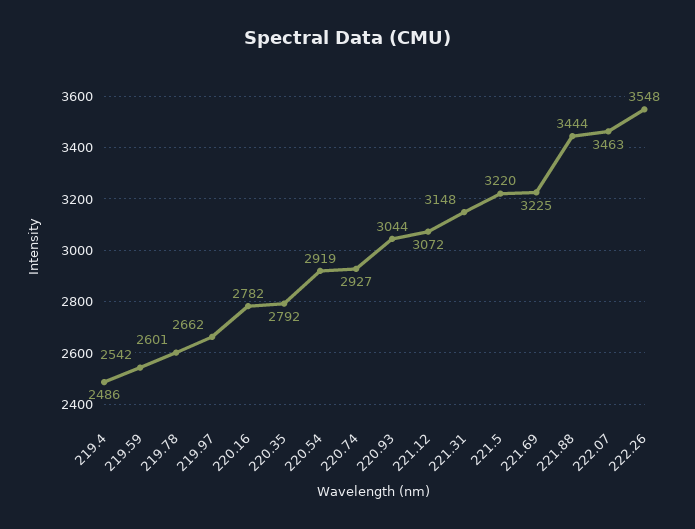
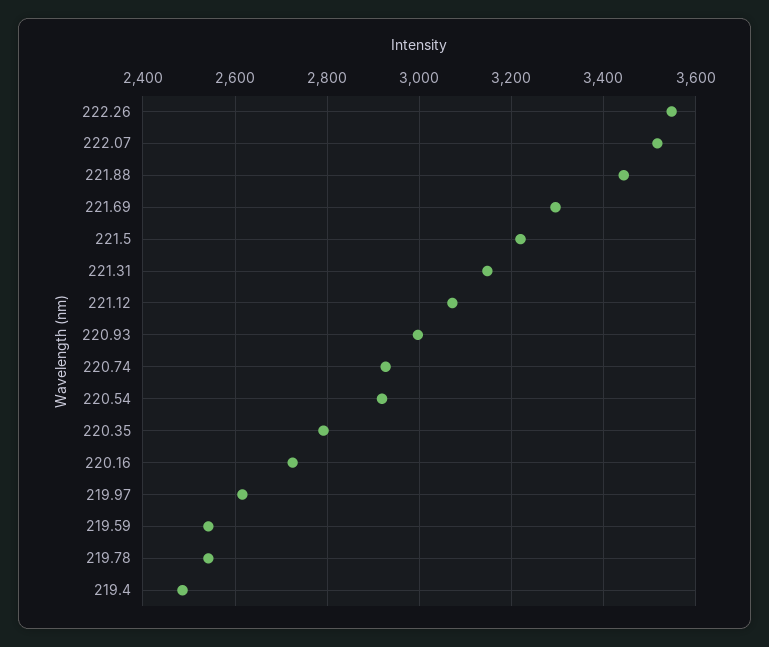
  {
    "219.4": 2486,
    "219.59": 2542,
-   "219.78": 2601,
+   "219.78": 2540,
-   "219.97": 2662,
+   "219.97": 2620,
-   "220.16": 2782,
+   "220.16": 2720,
    "220.35": 2792,
    "220.54": 2919,
    "220.74": 2927,
-   "220.93": 3044,
+   "220.93": 3000,
    "221.12": 3072,
    "221.31": 3148,
    "221.5": 3220,
-   "221.69": 3225,
+   "221.69": 3300,
    "221.88": 3444,
-   "222.07": 3463,
+   "222.07": 3520,
    "222.26": 3548
  }

